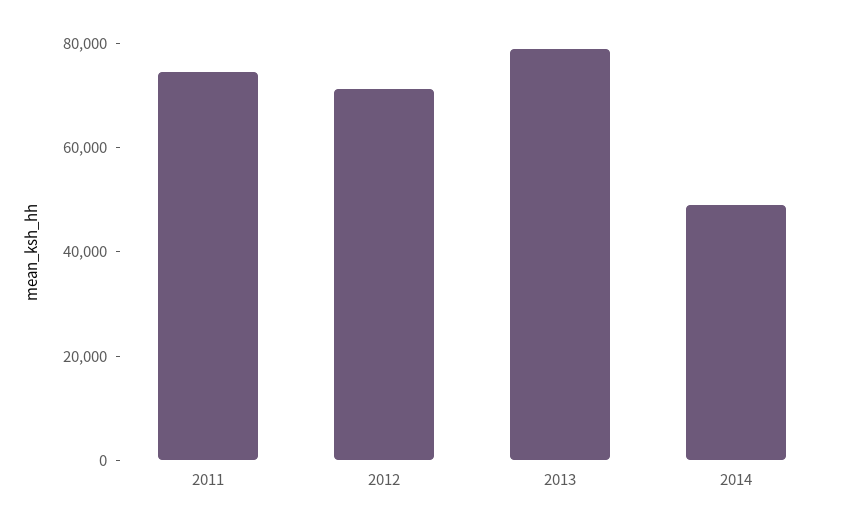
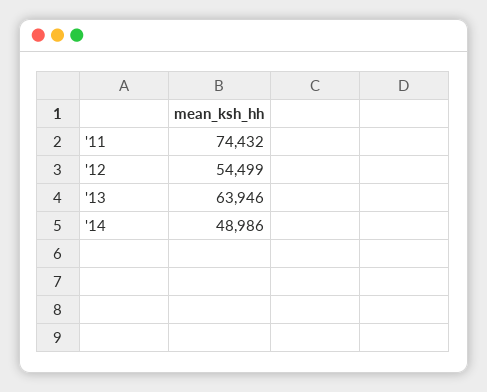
  {
    "2011": 74432,
-   "2012": 70000,
+   "2012": 54499,
-   "2013": 80000,
+   "2013": 63946,
    "2014": 48986
  }

